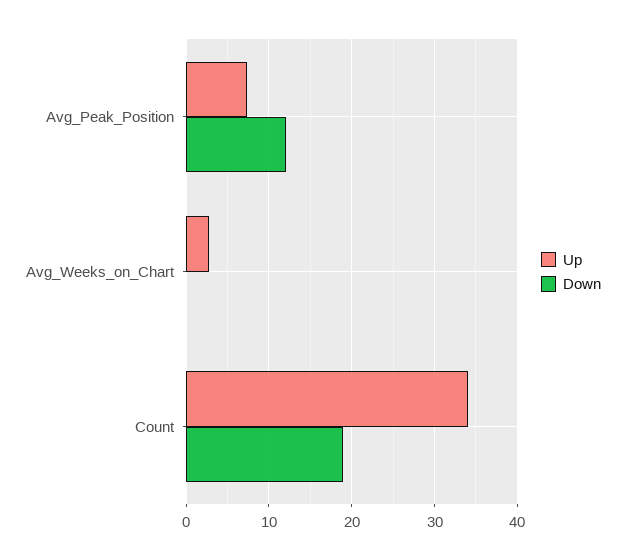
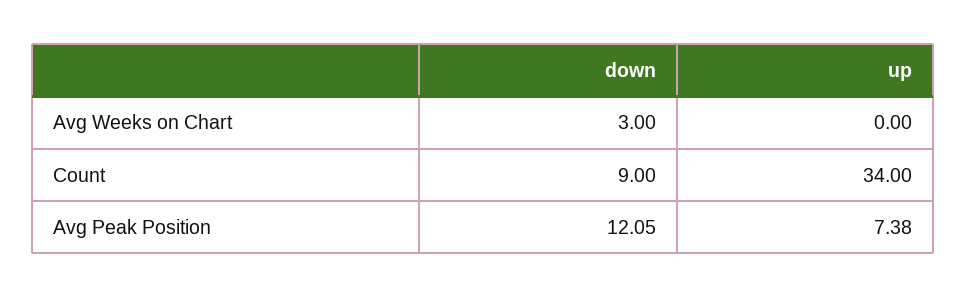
  {
    "Up": {
      "Avg_Peak_Position": 7.38,
-     "Avg_Weeks_on_Chart": 3,
+     "Avg_Weeks_on_Chart": 0,
      "Count": 34
    },
    "Down": {
      "Avg_Peak_Position": 12.05,
-     "Avg_Weeks_on_Chart": 0,
+     "Avg_Weeks_on_Chart": 3,
-     "Count": 19
+     "Count": 9
    }
  }

